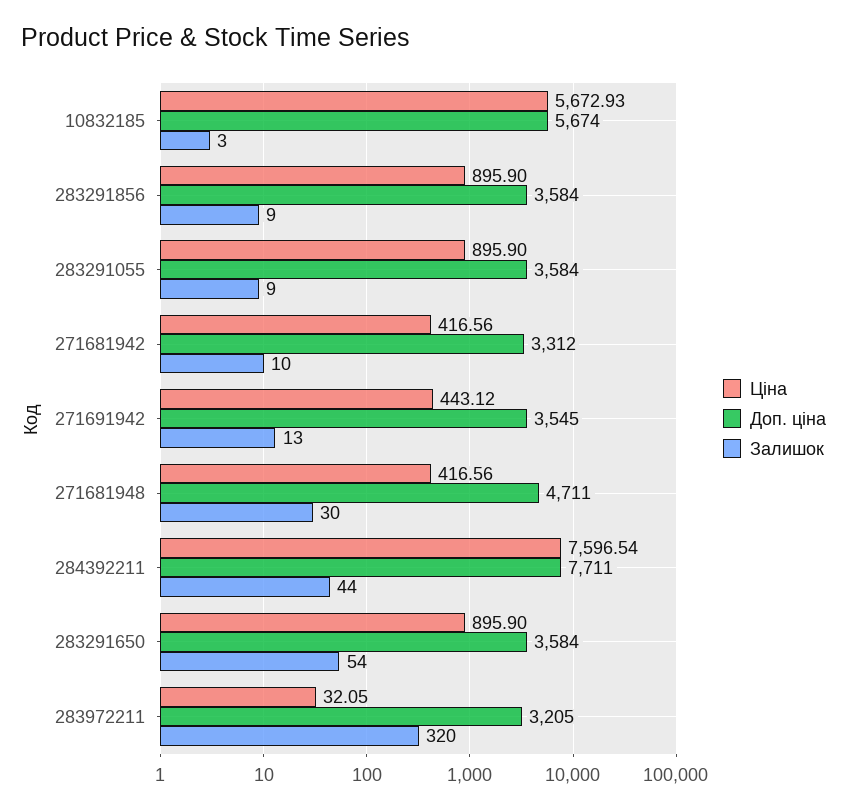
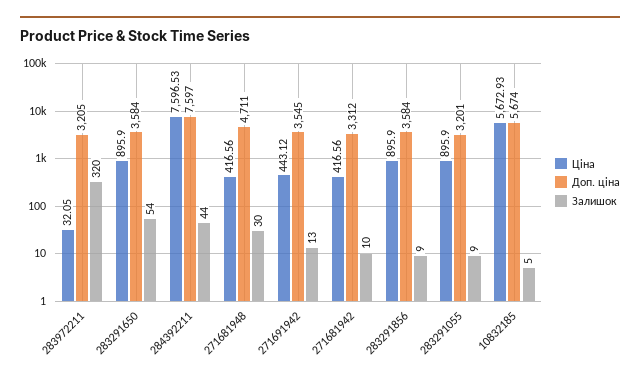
  {
    "Ціна": {
      "10832185": 5672.93,
      "283291856": 895.9,
      "283291055": 895.9,
      "271681942": 416.56,
      "271691942": 443.12,
      "271681948": 416.56,
-     "284392211": 7596.54,
+     "284392211": 7596.53,
      "283291650": 895.9,
      "283972211": 32.05
    },
    "Доп. ціна": {
      "10832185": 5674,
      "283291856": 3584,
-     "283291055": 3584,
+     "283291055": 3201,
      "271681942": 3312,
      "271691942": 3545,
      "271681948": 4711,
-     "284392211": 7711,
+     "284392211": 7597,
      "283291650": 3584,
      "283972211": 3205
    },
    "Залишок": {
-     "10832185": 3,
+     "10832185": 5,
      "283291856": 9,
      "283291055": 9,
      "271681942": 10,
      "271691942": 13,
      "271681948": 30,
      "284392211": 44,
      "283291650": 54,
      "283972211": 320
    }
  }

